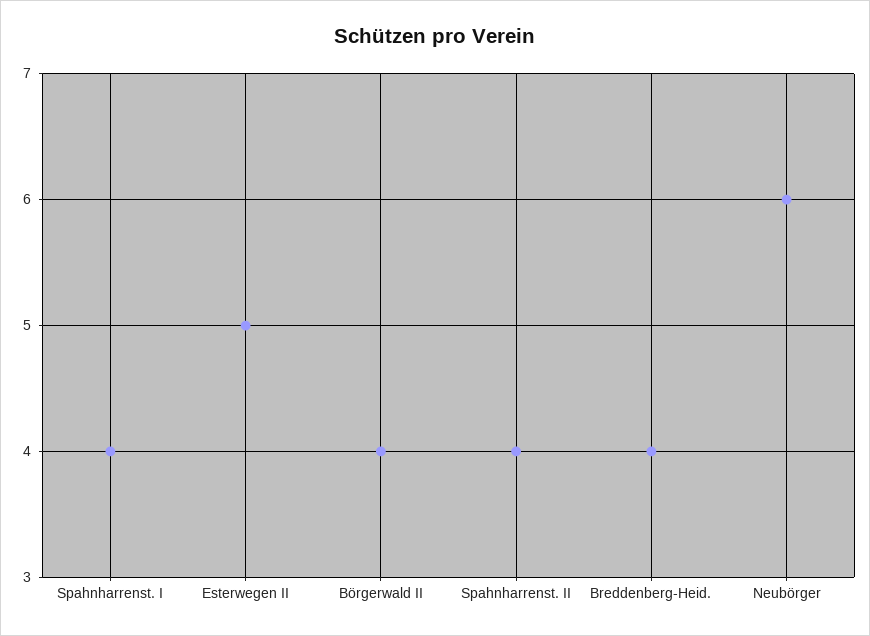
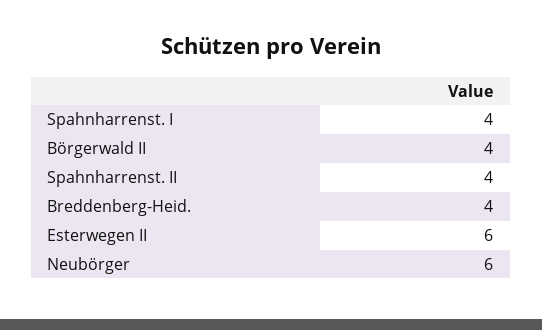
  {
    "Spahnharrenst. I": 4,
-   "Esterwegen II": 5,
+   "Esterwegen II": 6,
    "Börgerwald II": 4,
    "Spahnharrenst. II": 4,
    "Breddenberg-Heid.": 4,
    "Neubörger": 6
  }

